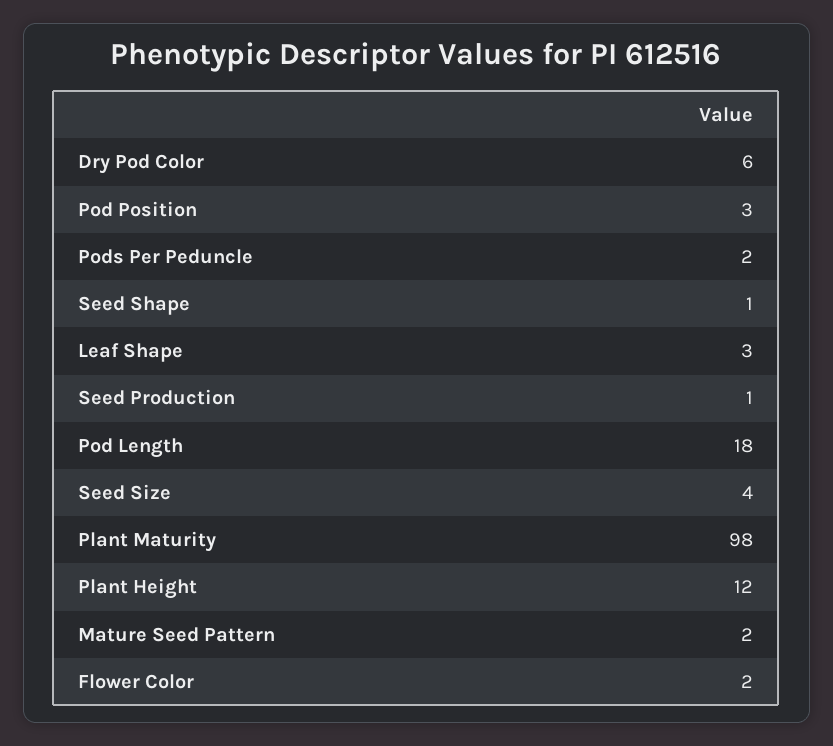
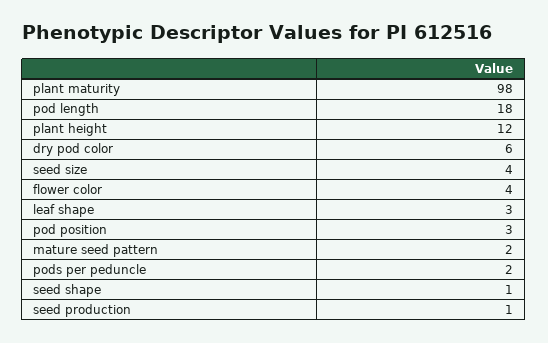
  {
    "Dry Pod Color": 6,
    "Pod Position": 3,
    "Pods Per Peduncle": 2,
    "Seed Shape": 1,
    "Leaf Shape": 3,
    "Seed Production": 1,
    "Pod Length": 18,
    "Seed Size": 4,
    "Plant Maturity": 98,
    "Plant Height": 12,
    "Mature Seed Pattern": 2,
-   "Flower Color": 2
+   "Flower Color": 4
  }

